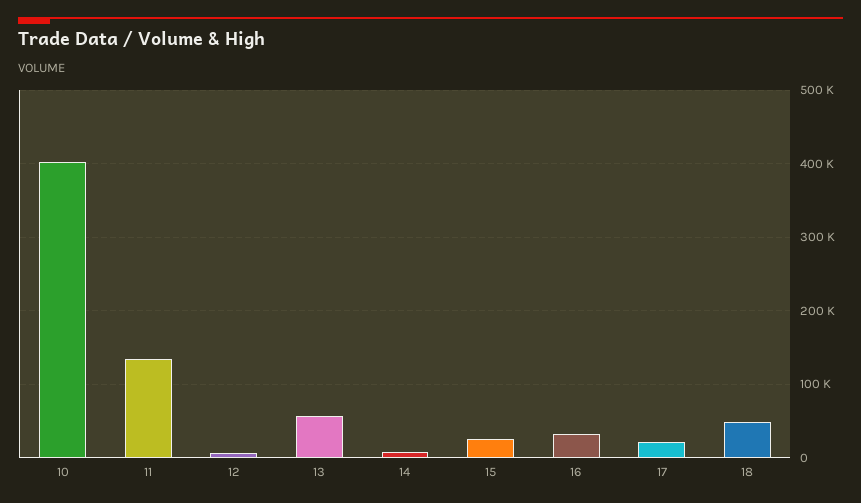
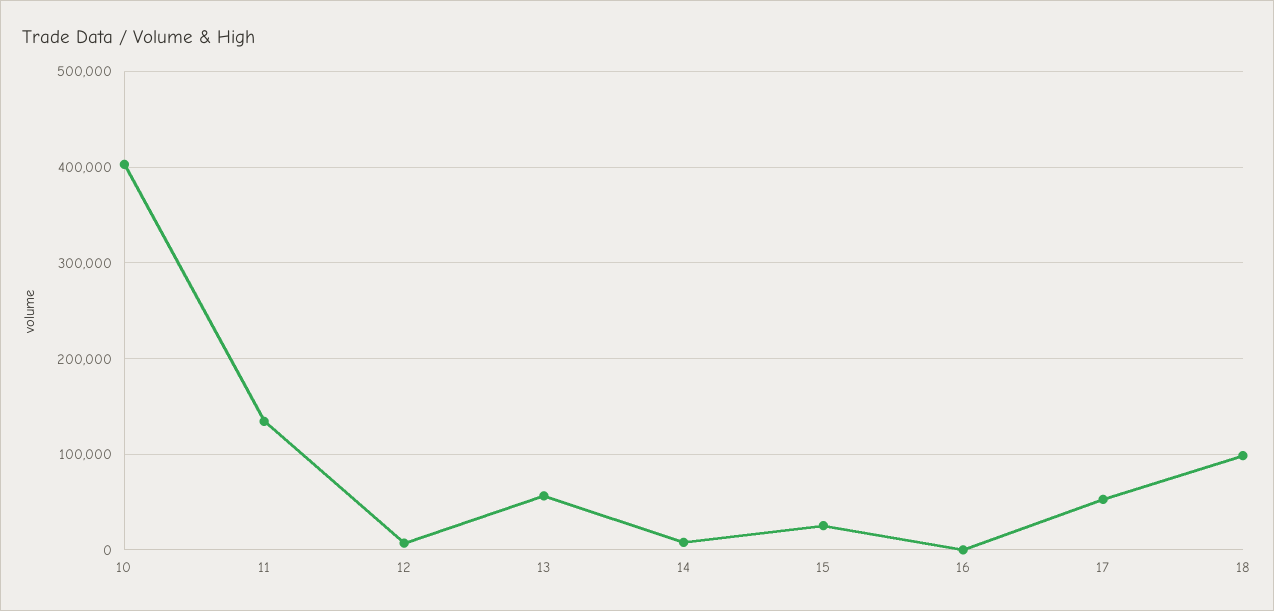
  {
    "10": 400000,
    "11": 130000,
    "12": 10000,
    "13": 60000,
    "14": 10000,
    "15": 30000,
-   "16": 30000,
+   "16": 0,
-   "17": 20000,
+   "17": 50000,
-   "18": 50000
+   "18": 100000
  }

